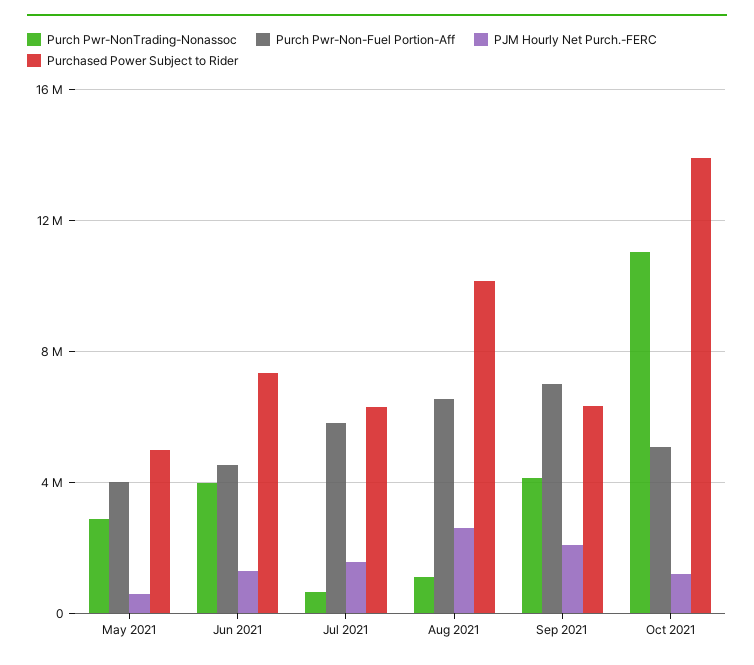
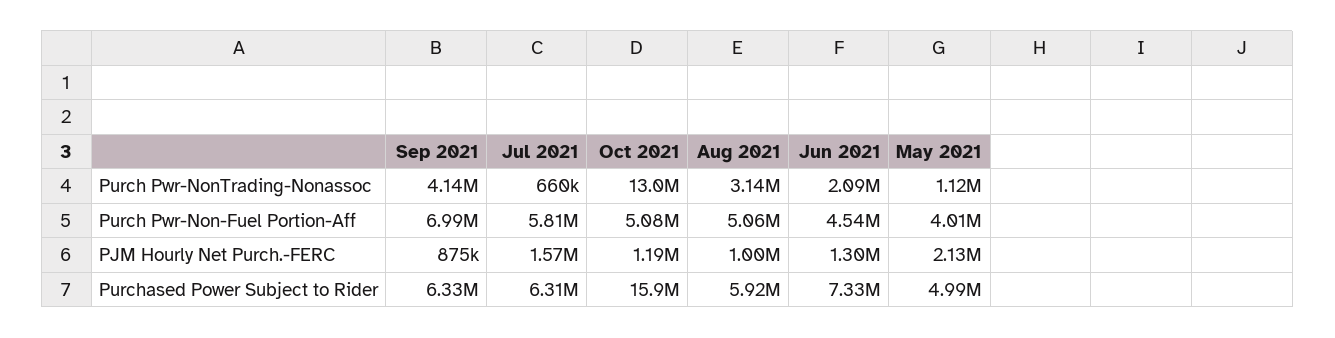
  {
    "Purch Pwr-NonTrading-Nonassoc": {
-     "May 2021": 3000000,
+     "May 2021": 1120000,
-     "Jun 2021": 4000000,
+     "Jun 2021": 2090000,
      "Jul 2021": 660000,
-     "Aug 2021": 1000000,
+     "Aug 2021": 3140000,
      "Sep 2021": 4140000,
-     "Oct 2021": 11000000
+     "Oct 2021": 13000000
    },
    "Purch Pwr-Non-Fuel Portion-Aff": {
      "May 2021": 4010000,
      "Jun 2021": 4540000,
      "Jul 2021": 5810000,
-     "Aug 2021": 6500000,
+     "Aug 2021": 5060000,
      "Sep 2021": 6990000,
      "Oct 2021": 5080000
    },
    "PJM Hourly Net Purch.-FERC": {
-     "May 2021": 500000,
+     "May 2021": 2130000,
      "Jun 2021": 1300000,
      "Jul 2021": 1570000,
-     "Aug 2021": 2500000,
+     "Aug 2021": 1000000,
-     "Sep 2021": 2000000,
+     "Sep 2021": 875000,
      "Oct 2021": 1190000
    },
    "Purchased Power Subject to Rider": {
      "May 2021": 4990000,
      "Jun 2021": 7330000,
      "Jul 2021": 6310000,
-     "Aug 2021": 10000000,
+     "Aug 2021": 5920000,
      "Sep 2021": 6330000,
-     "Oct 2021": 14000000
+     "Oct 2021": 15900000
    }
  }

